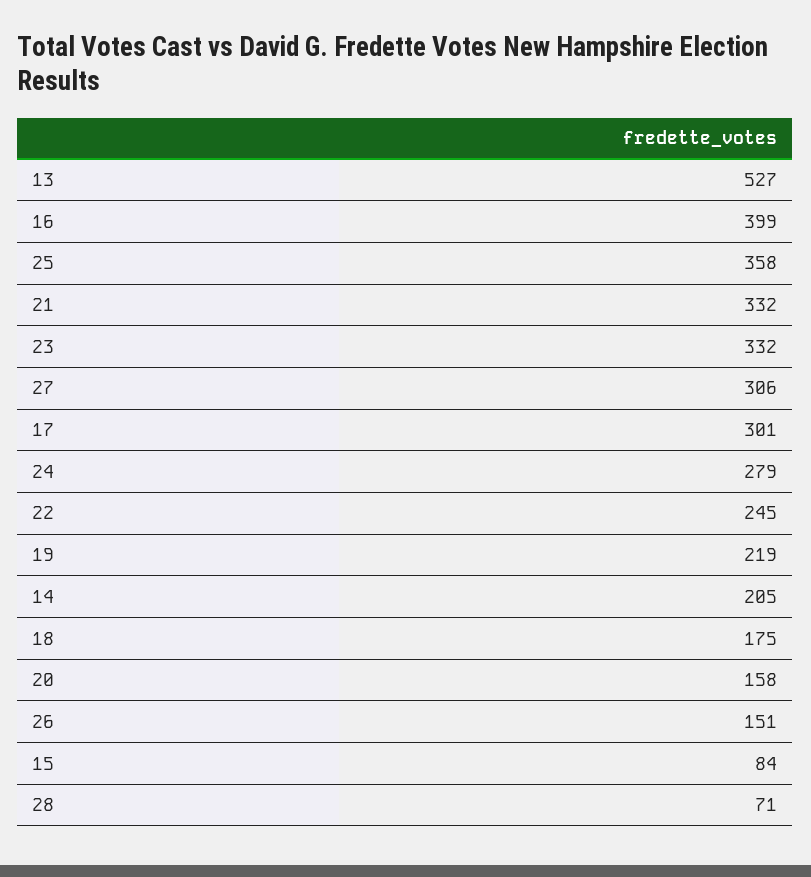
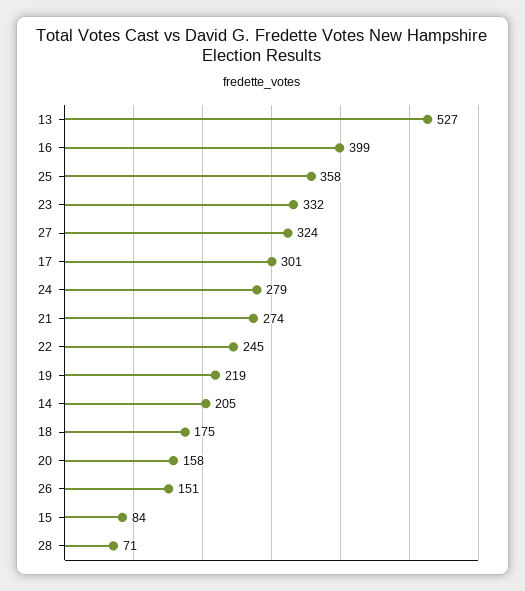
  {
    "13": 527,
    "16": 399,
    "25": 358,
-   "21": 332,
+   "21": 274,
    "23": 332,
-   "27": 306,
+   "27": 324,
    "17": 301,
    "24": 279,
    "22": 245,
    "19": 219,
    "14": 205,
    "18": 175,
    "20": 158,
    "26": 151,
    "15": 84,
    "28": 71
  }

